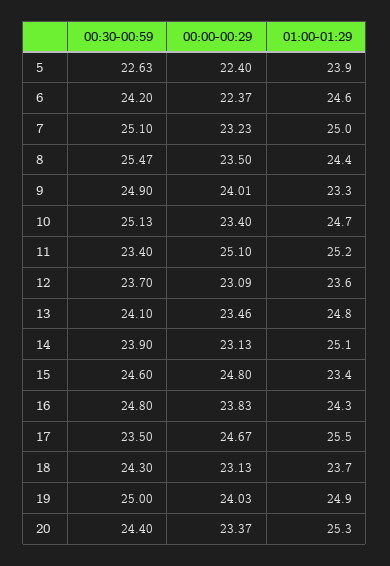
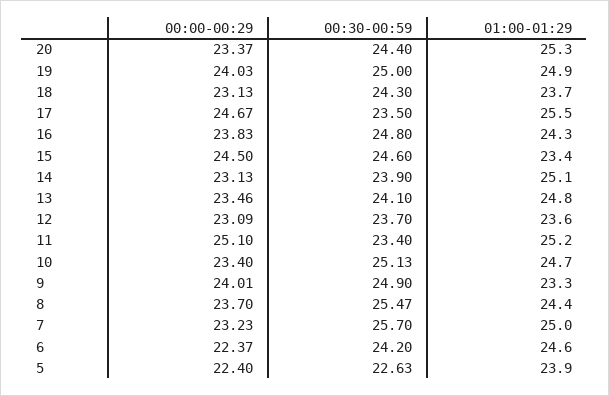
  {
    "00:30-00:59": {
      "5": 22.63,
      "6": 24.2,
-     "7": 25.1,
+     "7": 25.7,
      "8": 25.47,
      "9": 24.9,
      "10": 25.13,
      "11": 23.4,
      "12": 23.7,
      "13": 24.1,
      "14": 23.9,
      "15": 24.6,
      "16": 24.8,
      "17": 23.5,
      "18": 24.3,
      "19": 25,
      "20": 24.4
    },
    "00:00-00:29": {
      "5": 22.4,
      "6": 22.37,
      "7": 23.23,
-     "8": 23.5,
+     "8": 23.7,
      "9": 24.01,
      "10": 23.4,
      "11": 25.1,
      "12": 23.09,
      "13": 23.46,
      "14": 23.13,
-     "15": 24.8,
+     "15": 24.5,
      "16": 23.83,
      "17": 24.67,
      "18": 23.13,
      "19": 24.03,
      "20": 23.37
    },
    "01:00-01:29": {
      "5": 23.9,
      "6": 24.6,
      "7": 25,
      "8": 24.4,
      "9": 23.3,
      "10": 24.7,
      "11": 25.2,
      "12": 23.6,
      "13": 24.8,
      "14": 25.1,
      "15": 23.4,
      "16": 24.3,
      "17": 25.5,
      "18": 23.7,
      "19": 24.9,
      "20": 25.3
    }
  }

